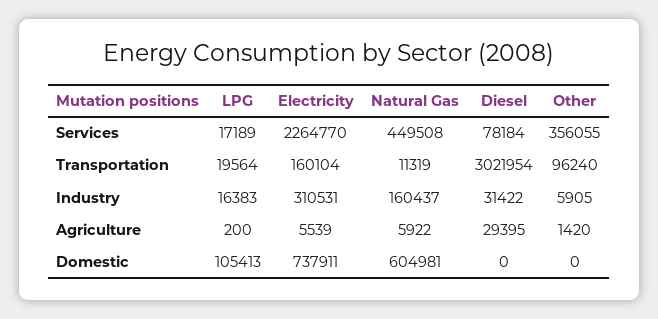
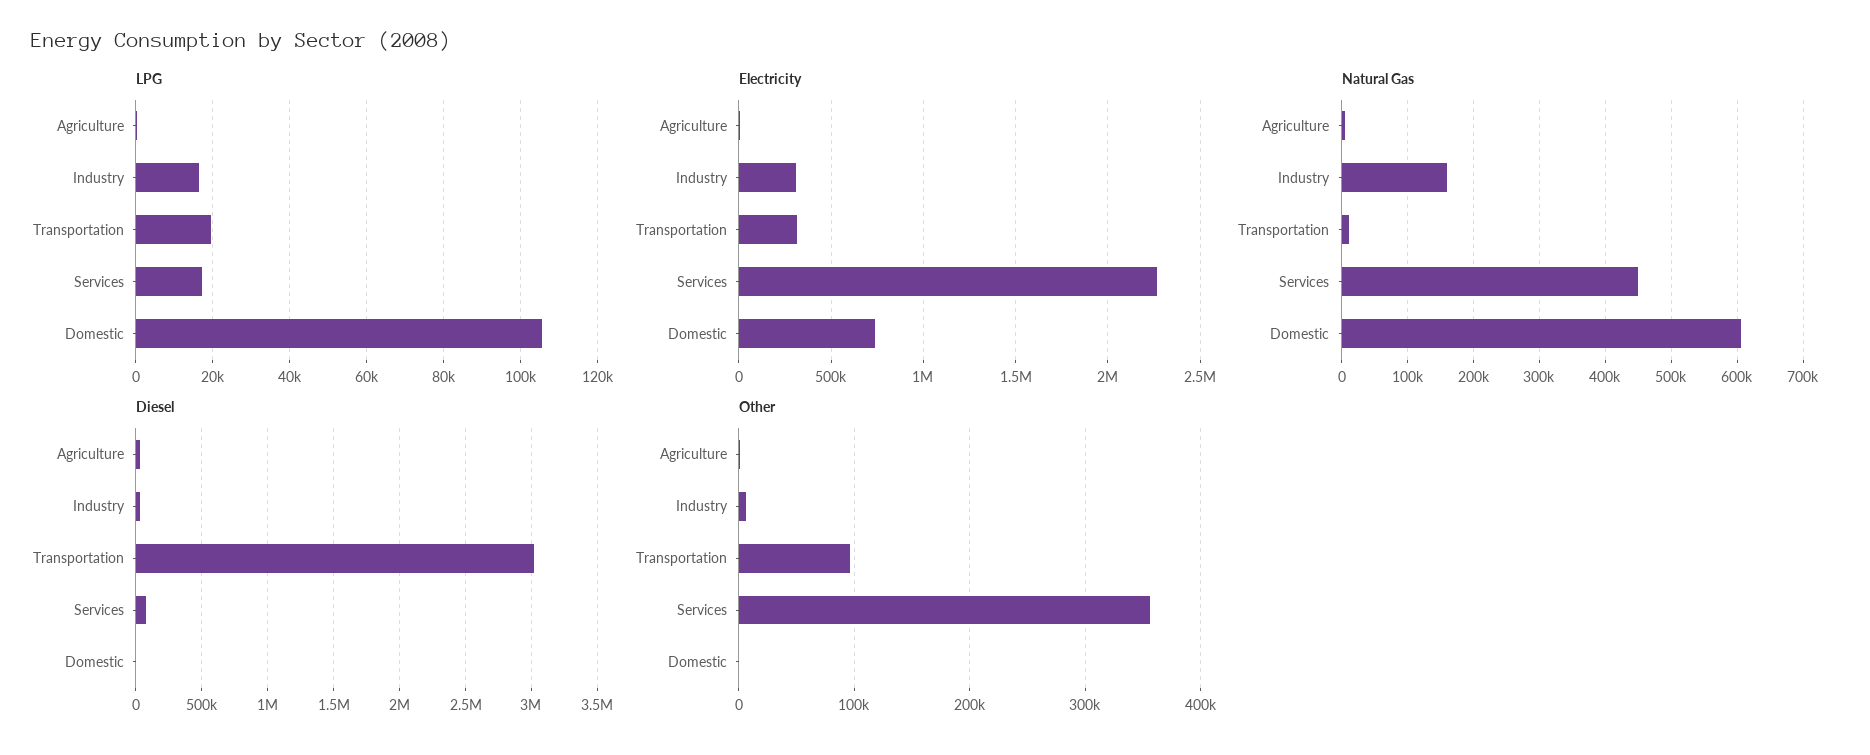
  {
    "LPG": {
      "Services": 17189,
      "Transportation": 19564,
      "Industry": 16383,
      "Agriculture": 200,
      "Domestic": 105413
    },
    "Electricity": {
      "Services": 2264770,
-     "Transportation": 160104,
+     "Transportation": 300000,
      "Industry": 310531,
      "Agriculture": 5539,
      "Domestic": 737911
    },
    "Natural Gas": {
      "Services": 449508,
      "Transportation": 11319,
      "Industry": 160437,
      "Agriculture": 5922,
      "Domestic": 604981
    },
    "Diesel": {
      "Services": 78184,
      "Transportation": 3021954,
      "Industry": 31422,
      "Agriculture": 29395,
      "Domestic": 0
    },
    "Other": {
      "Services": 356055,
      "Transportation": 96240,
      "Industry": 5905,
      "Agriculture": 1420,
      "Domestic": 0
    }
  }

